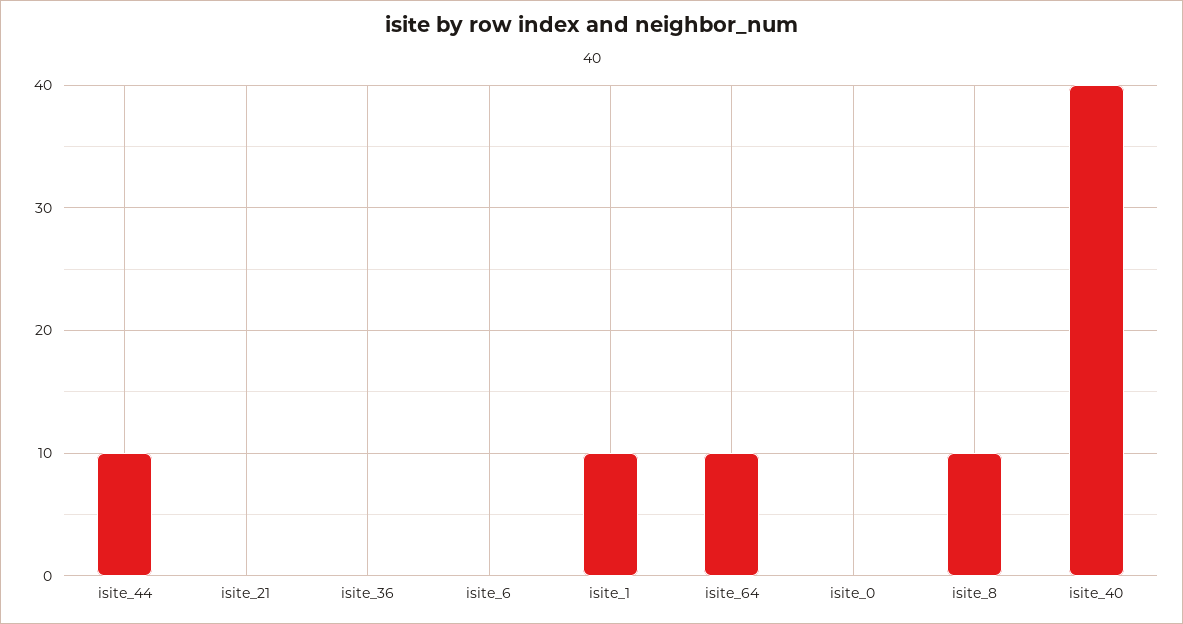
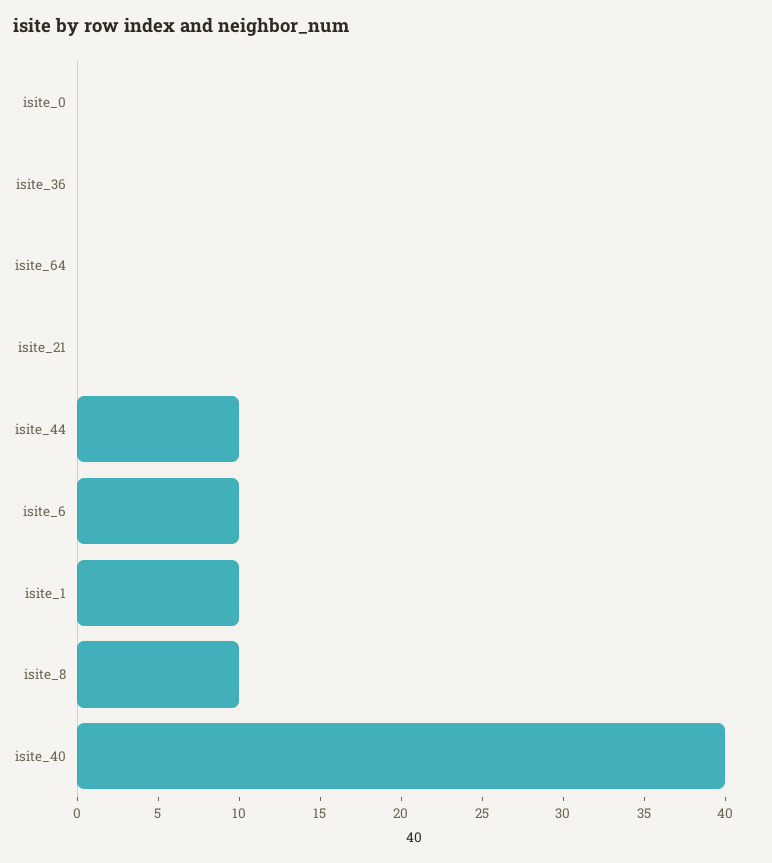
  {
    "isite_44": 10,
    "isite_21": 0,
    "isite_36": 0,
-   "isite_6": 0,
+   "isite_6": 10,
    "isite_1": 10,
-   "isite_64": 10,
+   "isite_64": 0,
    "isite_0": 0,
    "isite_8": 10,
    "isite_40": 40
  }

